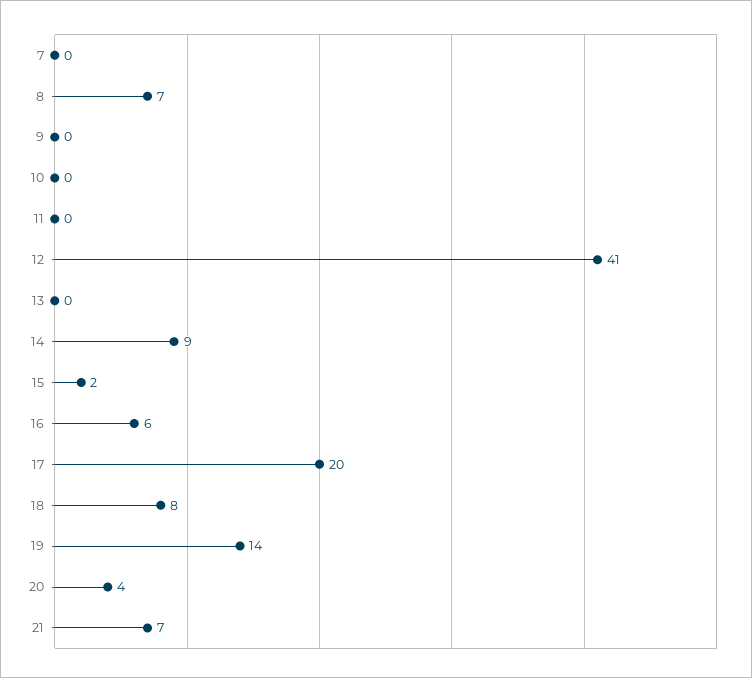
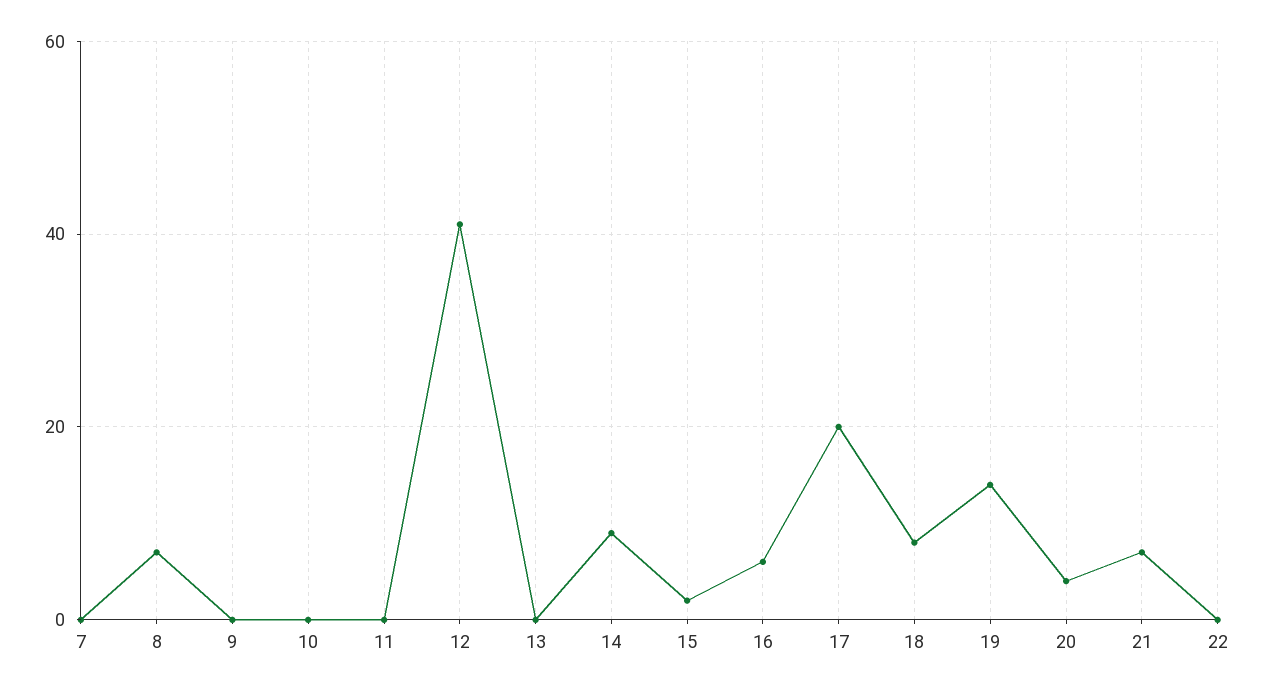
  {
    "7": 0,
    "8": 7,
    "9": 0,
    "10": 0,
    "11": 0,
    "12": 41,
    "13": 0,
    "14": 9,
    "15": 2,
    "16": 6,
    "17": 20,
    "18": 8,
    "19": 14,
    "20": 4,
-   "21": 7
+   "21": 7,
+   "22": 0
  }

